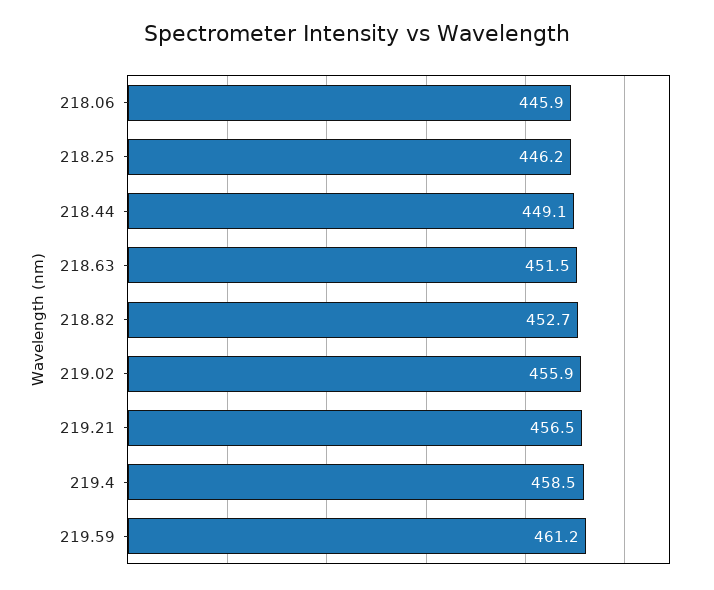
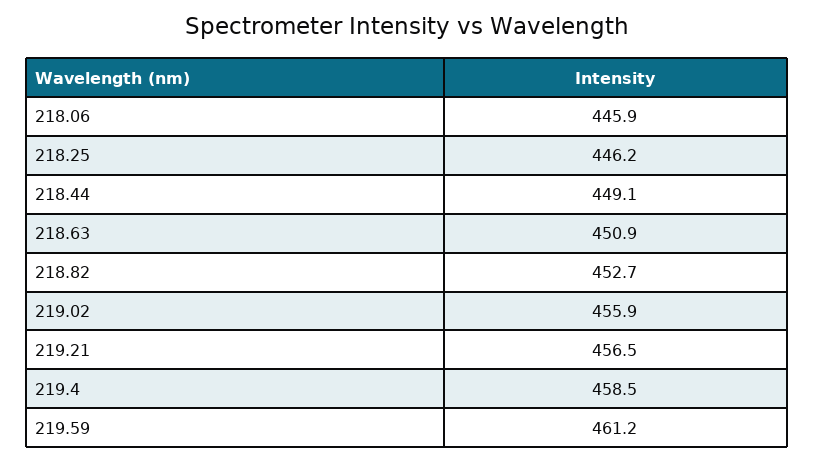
  {
    "218.06": 445.9,
    "218.25": 446.2,
    "218.44": 449.1,
-   "218.63": 451.5,
+   "218.63": 450.9,
    "218.82": 452.7,
    "219.02": 455.9,
    "219.21": 456.5,
    "219.4": 458.5,
    "219.59": 461.2
  }

